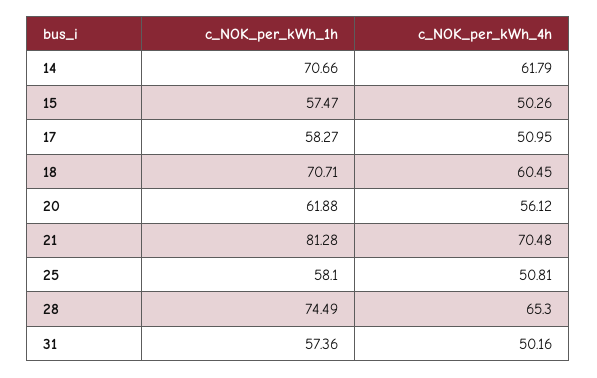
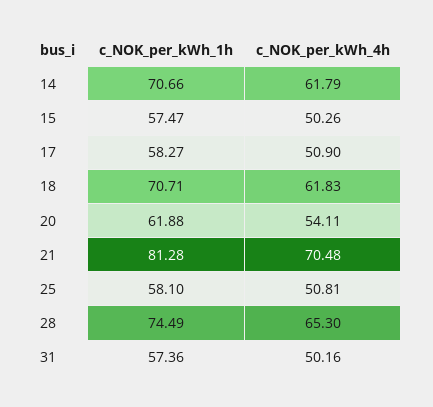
  {
    "c_NOK_per_kWh_1h": {
      "14": 70.66,
      "15": 57.47,
      "17": 58.27,
      "18": 70.71,
      "20": 61.88,
      "21": 81.28,
      "25": 58.1,
      "28": 74.49,
      "31": 57.36
    },
    "c_NOK_per_kWh_4h": {
      "14": 61.79,
      "15": 50.26,
-     "17": 50.95,
+     "17": 50.9,
-     "18": 60.45,
+     "18": 61.83,
-     "20": 56.12,
+     "20": 54.11,
      "21": 70.48,
      "25": 50.81,
      "28": 65.3,
      "31": 50.16
    }
  }

